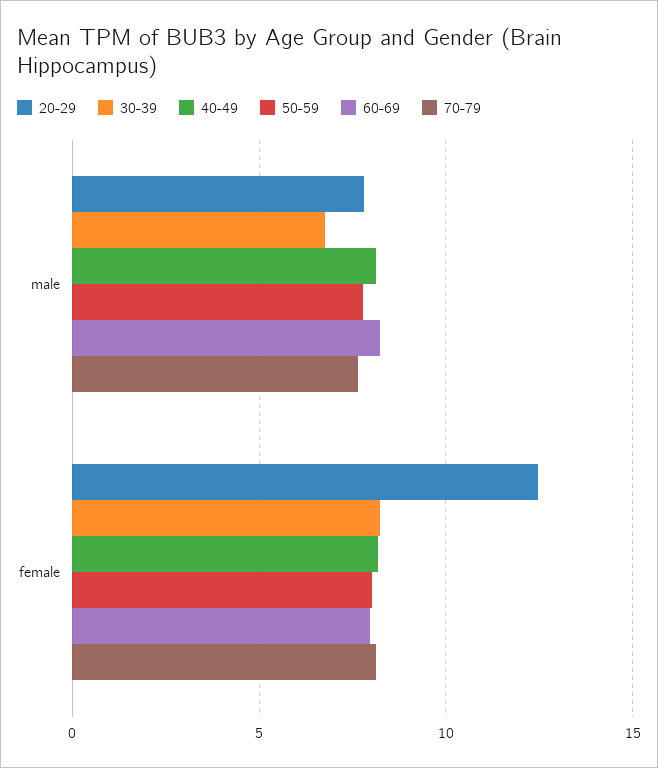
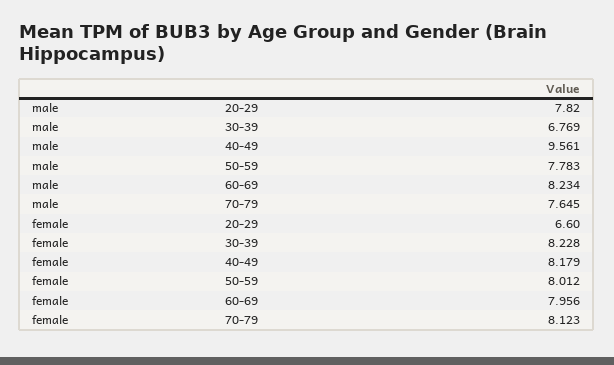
  {
    "20-29": {
      "male": 7.82,
-     "female": 12.5
+     "female": 6.6
    },
    "30-39": {
      "male": 6.769,
      "female": 8.228
    },
    "40-49": {
-     "male": 8,
+     "male": 9.561,
      "female": 8.179
    },
    "50-59": {
      "male": 7.783,
      "female": 8.012
    },
    "60-69": {
      "male": 8.234,
      "female": 7.956
    },
    "70-79": {
      "male": 7.645,
      "female": 8.123
    }
  }

